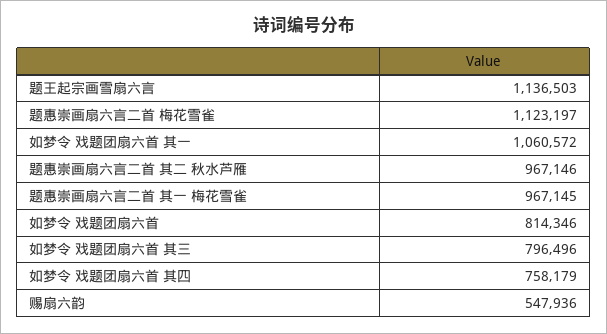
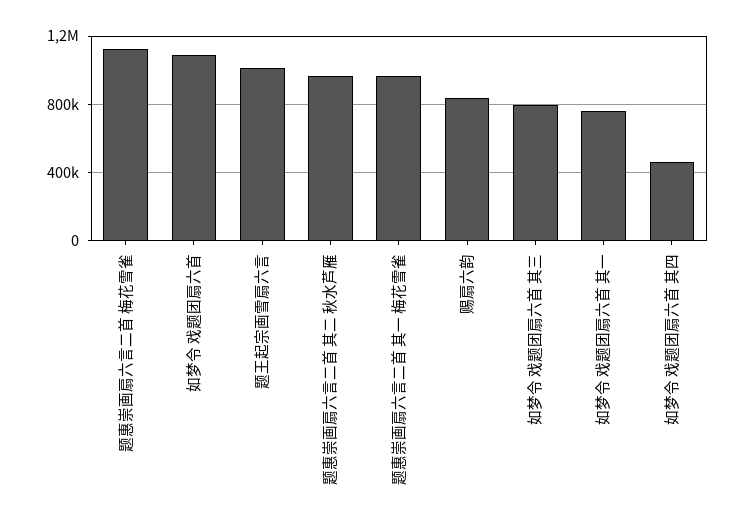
  {
-   "题王起宗画雪扇六言": 1136503,
+   "题王起宗画雪扇六言": 1000000,
    "题惠崇画扇六言二首 梅花雪雀": 1123197,
-   "如梦令 戏题团扇六首 其一": 1060572,
+   "如梦令 戏题团扇六首 其一": 750000,
    "题惠崇画扇六言二首 其二 秋水芦雁": 967146,
    "题惠崇画扇六言二首 其一 梅花雪雀": 967145,
-   "如梦令 戏题团扇六首": 814346,
+   "如梦令 戏题团扇六首": 1100000,
    "如梦令 戏题团扇六首 其三": 796496,
-   "如梦令 戏题团扇六首 其四": 758179,
+   "如梦令 戏题团扇六首 其四": 450000,
-   "赐扇六韵": 547936
+   "赐扇六韵": 850000
  }

